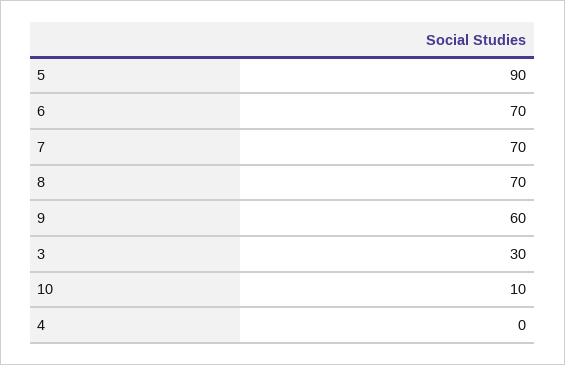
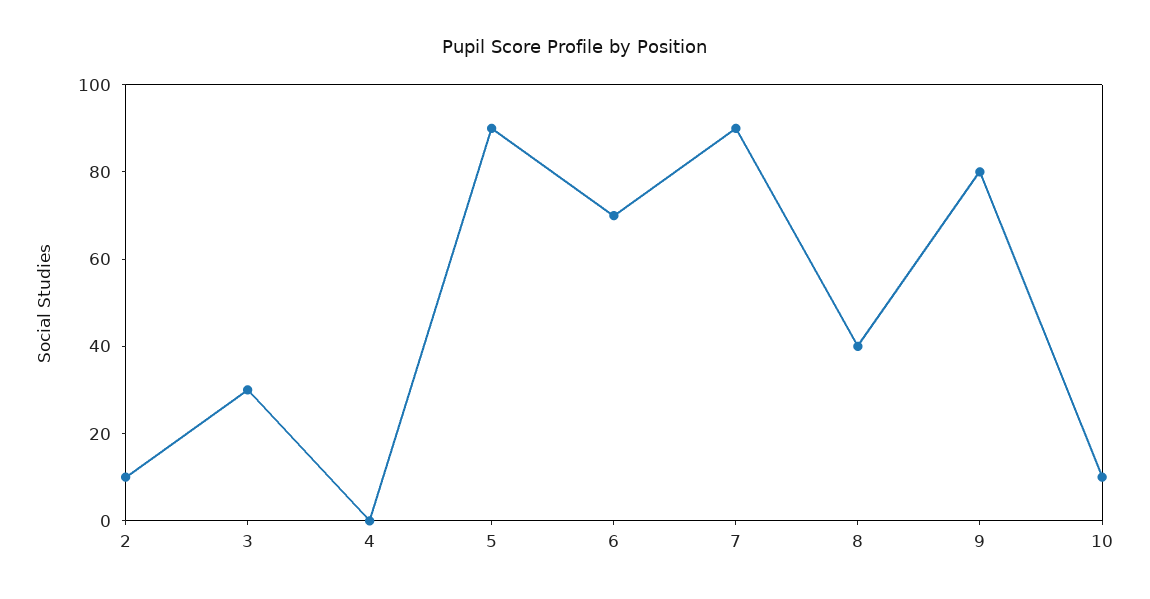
  {
    "5": 90,
    "6": 70,
-   "7": 70,
+   "7": 90,
-   "8": 70,
+   "8": 40,
-   "9": 60,
+   "9": 80,
    "3": 30,
    "10": 10,
-   "4": 0
+   "4": 0,
+   "2": 10
  }

